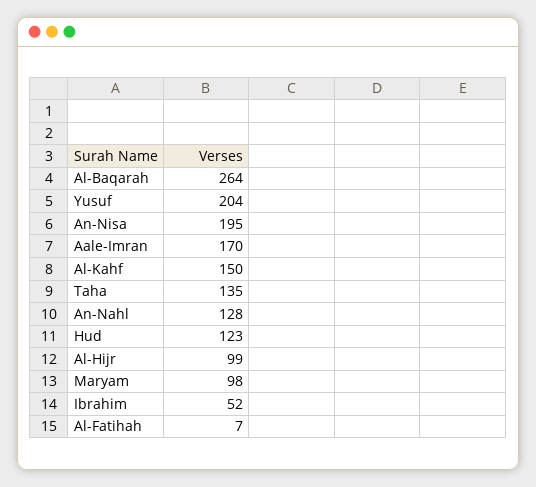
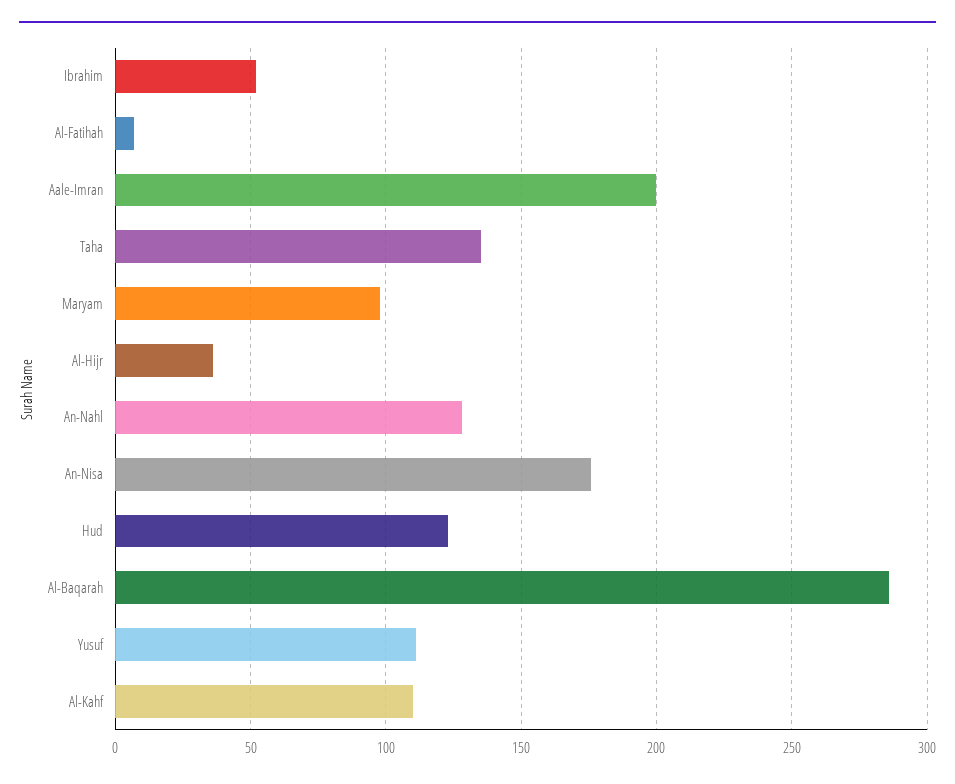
  {
-   "Al-Baqarah": 264,
+   "Al-Baqarah": 285,
-   "Yusuf": 204,
+   "Yusuf": 110,
-   "An-Nisa": 195,
+   "An-Nisa": 175,
-   "Aale-Imran": 170,
+   "Aale-Imran": 200,
-   "Al-Kahf": 150,
+   "Al-Kahf": 110,
    "Taha": 135,
    "An-Nahl": 128,
    "Hud": 123,
-   "Al-Hijr": 99,
+   "Al-Hijr": 35,
    "Maryam": 98,
    "Ibrahim": 52,
    "Al-Fatihah": 7
  }

